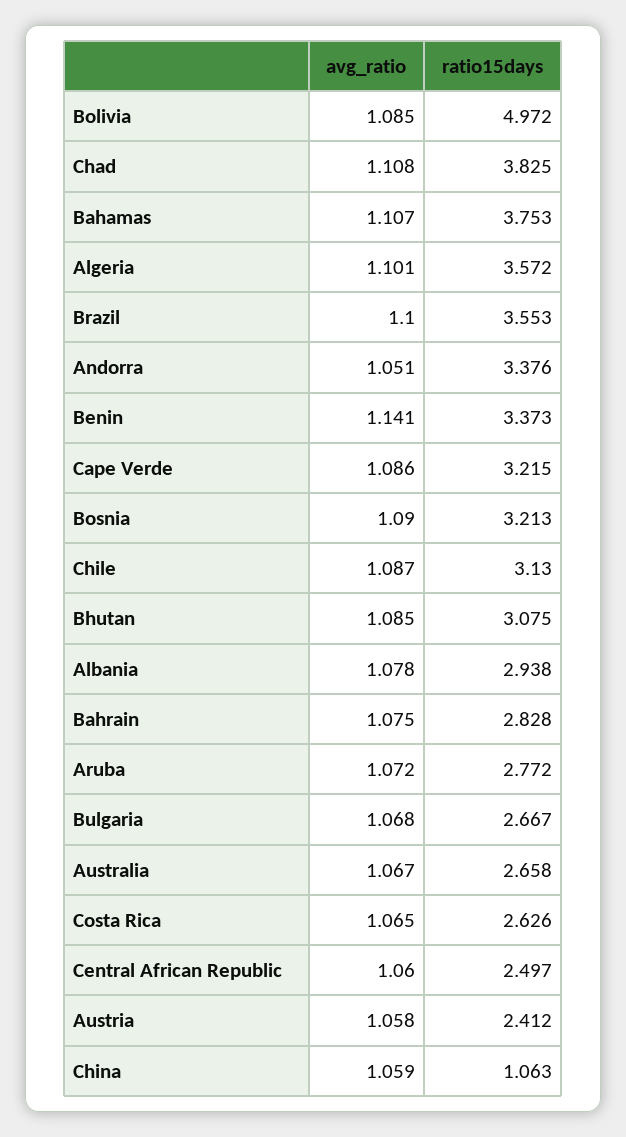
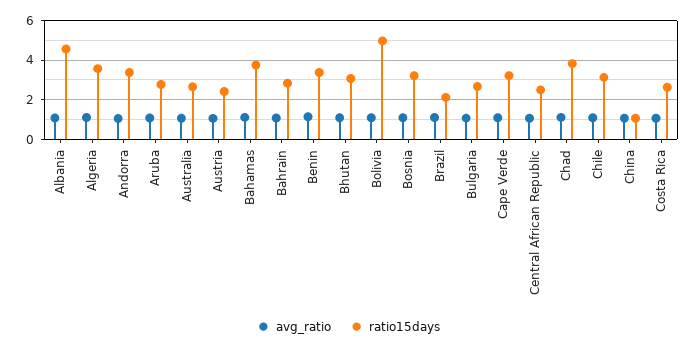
  {
    "avg_ratio": {
      "Bolivia": 1.085,
      "Chad": 1.108,
      "Bahamas": 1.107,
      "Algeria": 1.101,
      "Brazil": 1.1,
      "Andorra": 1.051,
      "Benin": 1.141,
      "Cape Verde": 1.086,
      "Bosnia": 1.09,
      "Chile": 1.087,
      "Bhutan": 1.085,
      "Albania": 1.078,
      "Bahrain": 1.075,
      "Aruba": 1.072,
      "Bulgaria": 1.068,
      "Australia": 1.067,
      "Costa Rica": 1.065,
      "Central African Republic": 1.06,
      "Austria": 1.058,
      "China": 1.059
    },
    "ratio15days": {
      "Bolivia": 4.972,
      "Chad": 3.825,
      "Bahamas": 3.753,
      "Algeria": 3.572,
-     "Brazil": 3.553,
+     "Brazil": 2,
      "Andorra": 3.376,
      "Benin": 3.373,
      "Cape Verde": 3.215,
      "Bosnia": 3.213,
      "Chile": 3.13,
      "Bhutan": 3.075,
-     "Albania": 2.938,
+     "Albania": 4.5,
      "Bahrain": 2.828,
      "Aruba": 2.772,
      "Bulgaria": 2.667,
      "Australia": 2.658,
      "Costa Rica": 2.626,
      "Central African Republic": 2.497,
      "Austria": 2.412,
      "China": 1.063
    }
  }

